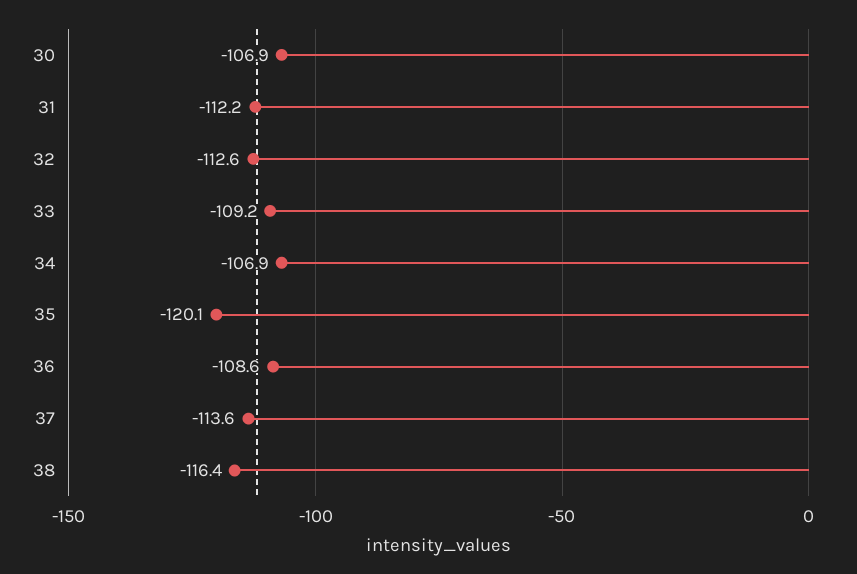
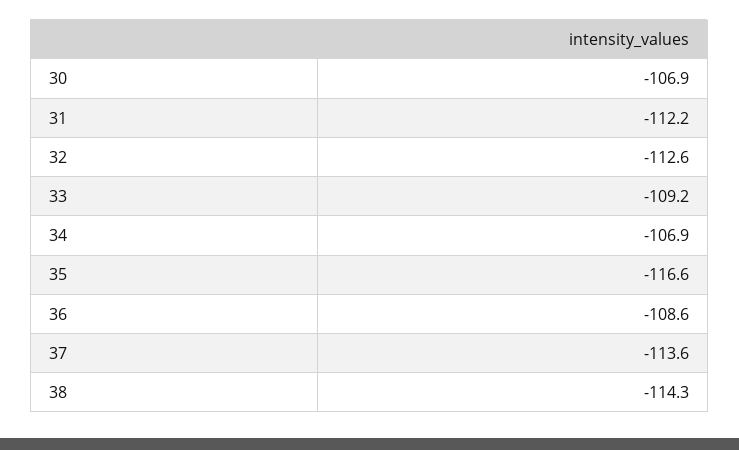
  {
    "30": -106.9,
    "31": -112.2,
    "32": -112.6,
    "33": -109.2,
    "34": -106.9,
-   "35": -120.1,
+   "35": -116.6,
    "36": -108.6,
    "37": -113.6,
-   "38": -116.4
+   "38": -114.3
  }

